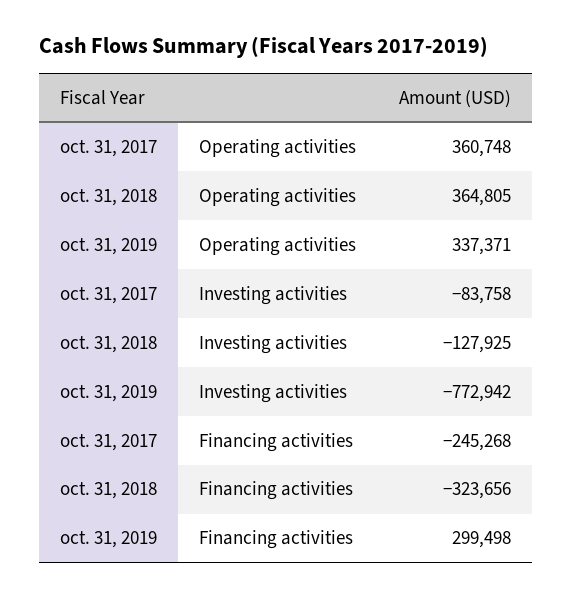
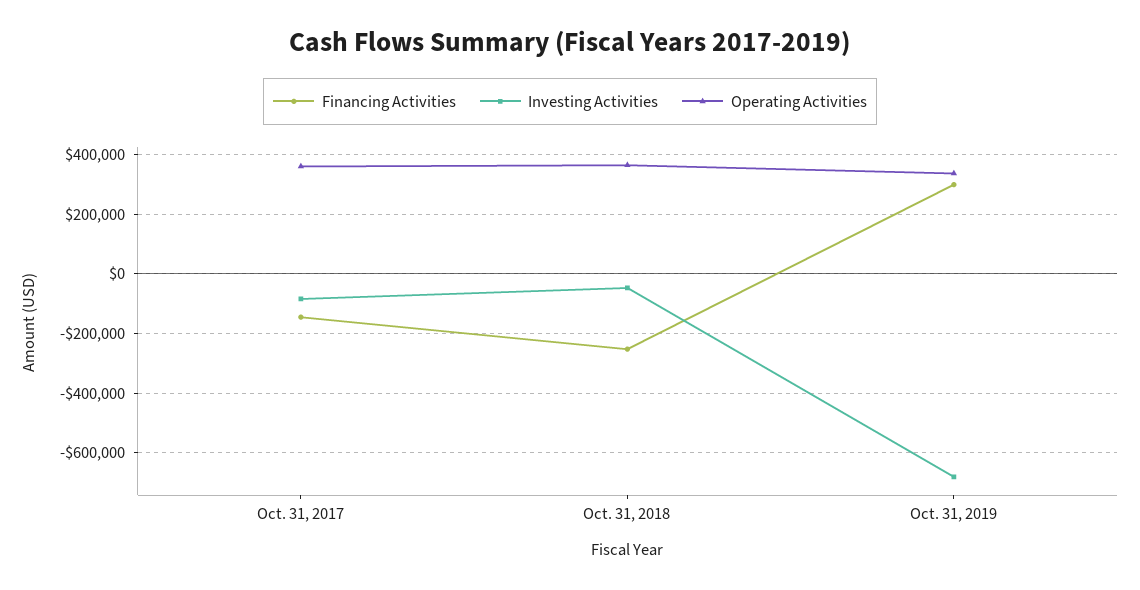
  {
    "Operating activities": {
      "oct. 31, 2017": 360748,
      "oct. 31, 2018": 364805,
      "oct. 31, 2019": 337371
    },
    "Investing activities": {
      "oct. 31, 2017": -83758,
-     "oct. 31, 2018": -127925,
+     "oct. 31, 2018": -50000,
-     "oct. 31, 2019": -772942
+     "oct. 31, 2019": -675000
    },
    "Financing activities": {
-     "oct. 31, 2017": -245268,
+     "oct. 31, 2017": -150000,
-     "oct. 31, 2018": -323656,
+     "oct. 31, 2018": -250000,
      "oct. 31, 2019": 299498
    }
  }

